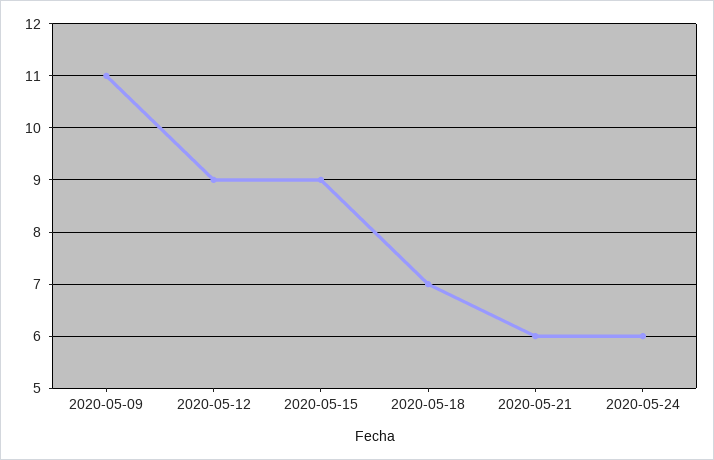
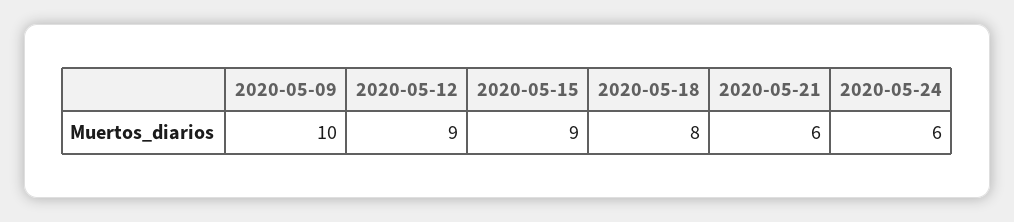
  {
-   "2020-05-09": 11,
+   "2020-05-09": 10,
    "2020-05-12": 9,
    "2020-05-15": 9,
-   "2020-05-18": 7,
+   "2020-05-18": 8,
    "2020-05-21": 6,
    "2020-05-24": 6
  }

